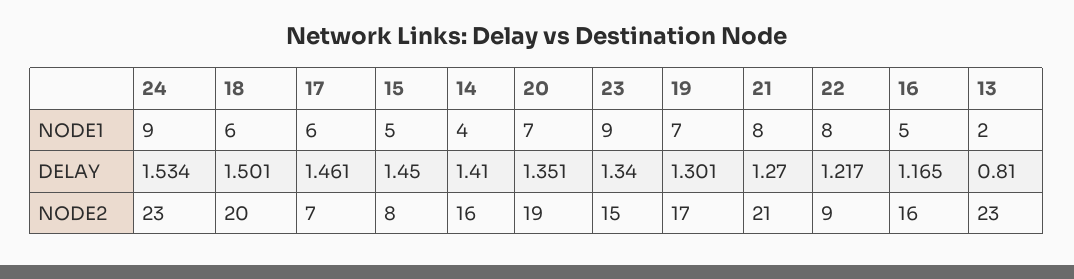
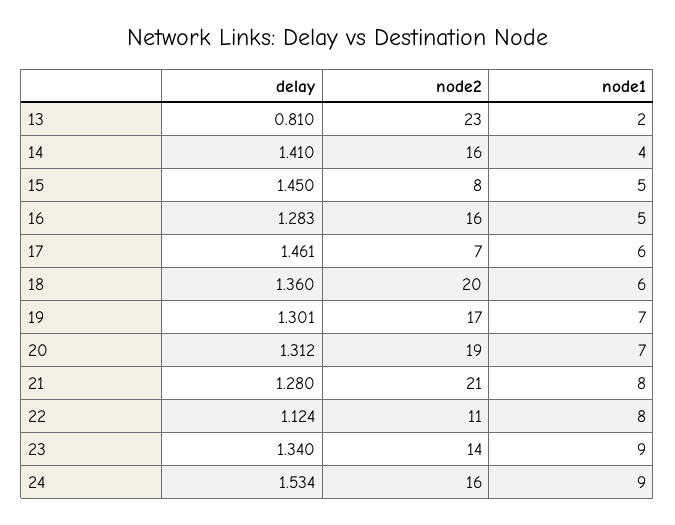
  {
    "24": {
      "NODE1": 9,
      "DELAY": 1.534,
-     "NODE2": 23
+     "NODE2": 16
    },
    "18": {
      "NODE1": 6,
-     "DELAY": 1.501,
+     "DELAY": 1.36,
      "NODE2": 20
    },
    "17": {
      "NODE1": 6,
      "DELAY": 1.461,
      "NODE2": 7
    },
    "15": {
      "NODE1": 5,
      "DELAY": 1.45,
      "NODE2": 8
    },
    "14": {
      "NODE1": 4,
      "DELAY": 1.41,
      "NODE2": 16
    },
    "20": {
      "NODE1": 7,
-     "DELAY": 1.351,
+     "DELAY": 1.312,
      "NODE2": 19
    },
    "23": {
      "NODE1": 9,
      "DELAY": 1.34,
-     "NODE2": 15
+     "NODE2": 14
    },
    "19": {
      "NODE1": 7,
      "DELAY": 1.301,
      "NODE2": 17
    },
    "21": {
      "NODE1": 8,
-     "DELAY": 1.27,
+     "DELAY": 1.28,
      "NODE2": 21
    },
    "22": {
      "NODE1": 8,
-     "DELAY": 1.217,
+     "DELAY": 1.124,
-     "NODE2": 9
+     "NODE2": 11
    },
    "16": {
      "NODE1": 5,
-     "DELAY": 1.165,
+     "DELAY": 1.283,
      "NODE2": 16
    },
    "13": {
      "NODE1": 2,
      "DELAY": 0.81,
      "NODE2": 23
    }
  }

